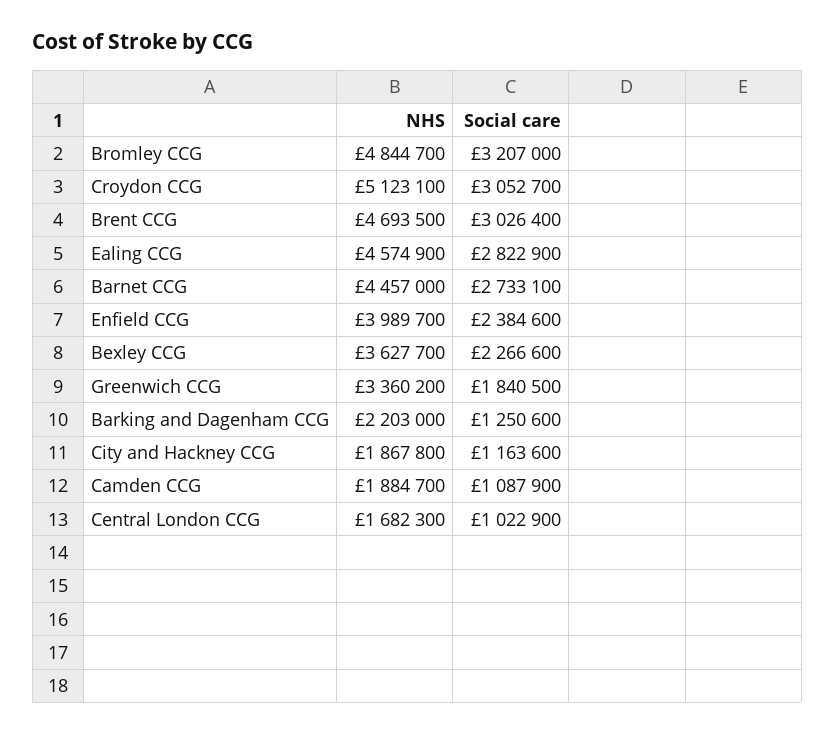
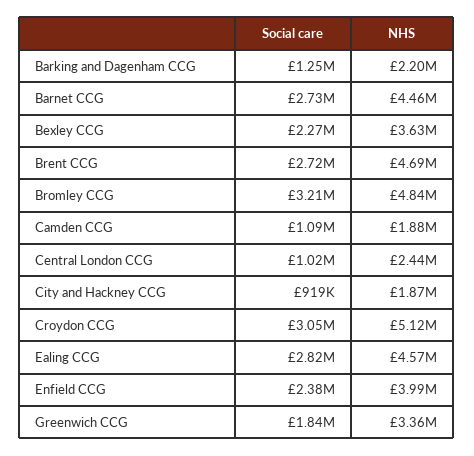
  {
    "NHS": {
      "Bromley CCG": 4844700,
      "Croydon CCG": 5123100,
      "Brent CCG": 4693500,
      "Ealing CCG": 4574900,
      "Barnet CCG": 4457000,
      "Enfield CCG": 3989700,
      "Bexley CCG": 3627700,
      "Greenwich CCG": 3360200,
      "Barking and Dagenham CCG": 2203000,
      "City and Hackney CCG": 1867800,
      "Camden CCG": 1884700,
-     "Central London CCG": 1682300
+     "Central London CCG": 2440000
    },
    "Social care": {
      "Bromley CCG": 3207000,
      "Croydon CCG": 3052700,
-     "Brent CCG": 3026400,
+     "Brent CCG": 2720000,
      "Ealing CCG": 2822900,
      "Barnet CCG": 2733100,
      "Enfield CCG": 2384600,
      "Bexley CCG": 2266600,
      "Greenwich CCG": 1840500,
      "Barking and Dagenham CCG": 1250600,
-     "City and Hackney CCG": 1163600,
+     "City and Hackney CCG": 919000,
      "Camden CCG": 1087900,
      "Central London CCG": 1022900
    }
  }

